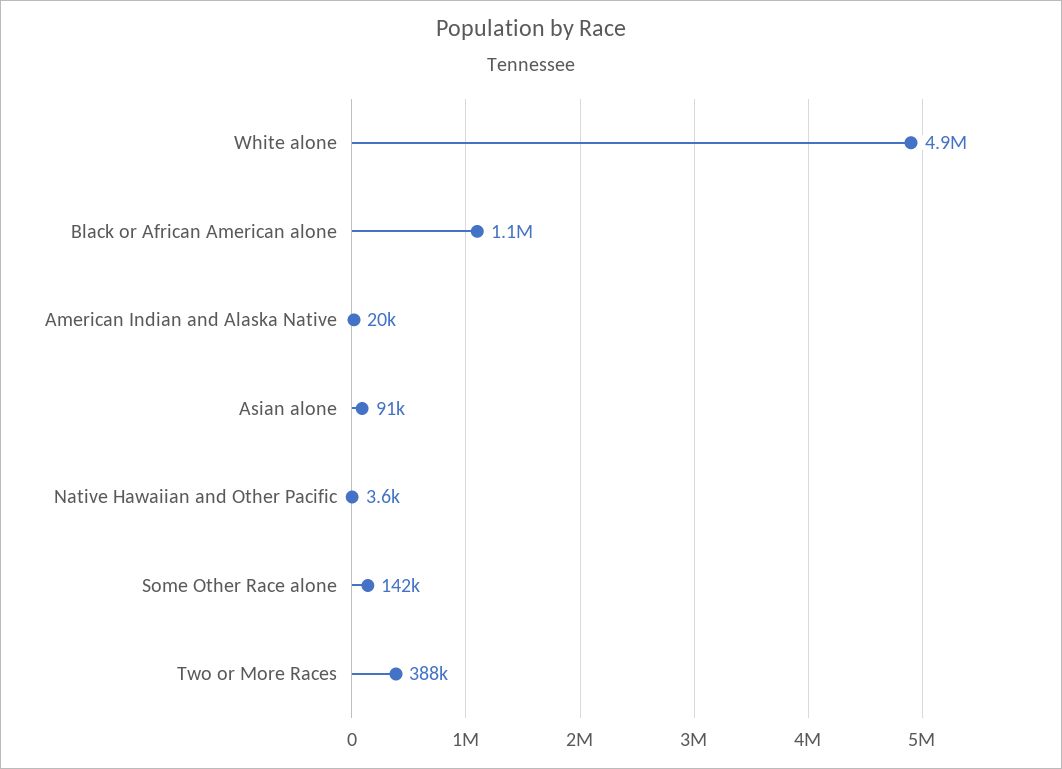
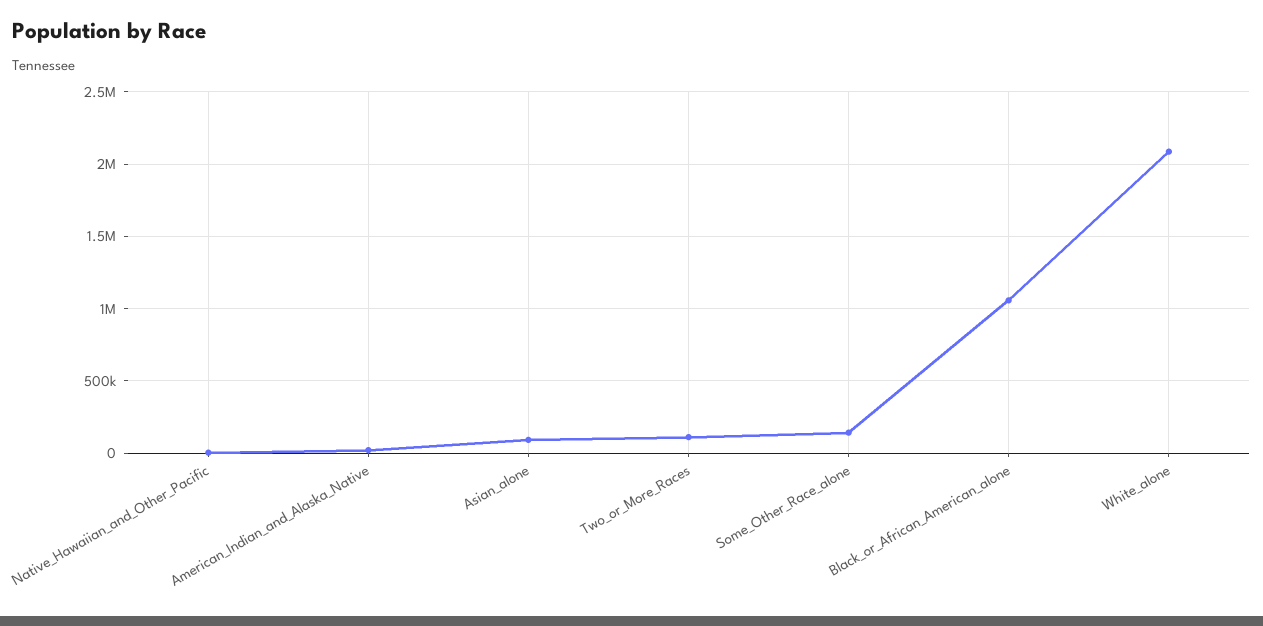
  {
-   "White alone": 4900000,
+   "White alone": 2100000,
    "Black or African American alone": 1100000,
    "American Indian and Alaska Native": 20000,
    "Asian alone": 91000,
    "Native Hawaiian and Other Pacific": 3600,
    "Some Other Race alone": 142000,
-   "Two or More Races": 388000
+   "Two or More Races": 100000
  }

